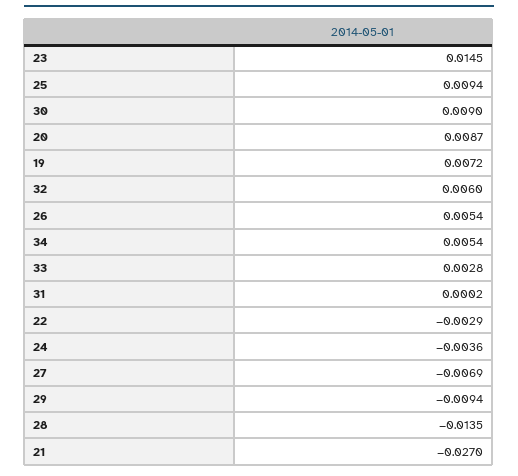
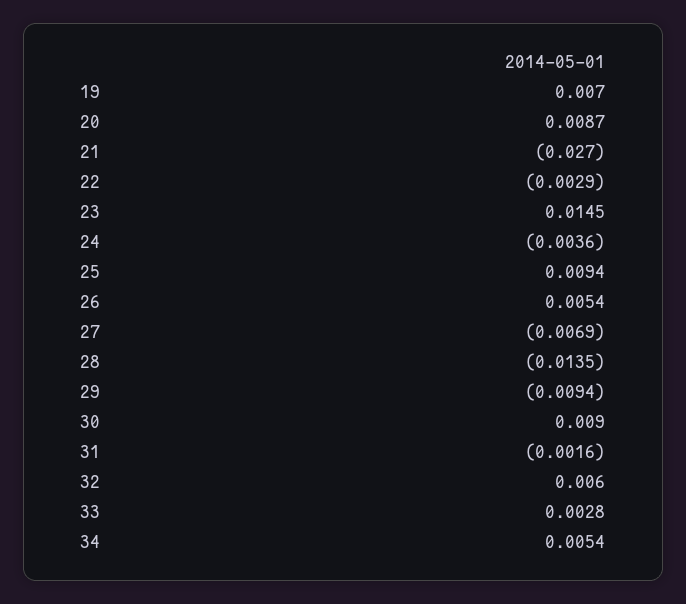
  {
    "23": 0.0145,
    "25": 0.0094,
    "30": 0.009,
    "20": 0.0087,
-   "19": 0.0072,
+   "19": 0.007,
    "32": 0.006,
    "26": 0.0054,
    "34": 0.0054,
    "33": 0.0028,
-   "31": 0.0002,
+   "31": -0.0016,
    "22": -0.0029,
    "24": -0.0036,
    "27": -0.0069,
    "29": -0.0094,
    "28": -0.0135,
    "21": -0.027
  }

